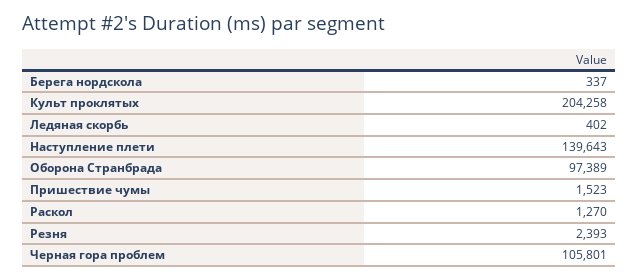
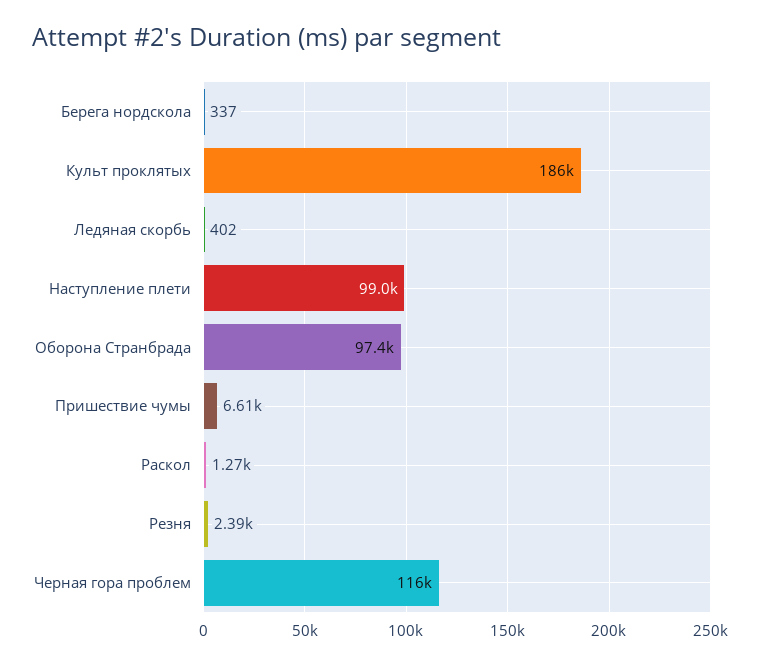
  {
    "Берега нордскола": 337,
-   "Культ проклятых": 204258,
+   "Культ проклятых": 186000,
    "Ледяная скорбь": 402,
-   "Наступление плети": 139643,
+   "Наступление плети": 99000,
    "Оборона Странбрада": 97389,
-   "Пришествие чумы": 1523,
+   "Пришествие чумы": 6610,
    "Раскол": 1270,
    "Резня": 2393,
-   "Черная гора проблем": 105801
+   "Черная гора проблем": 116000
  }

